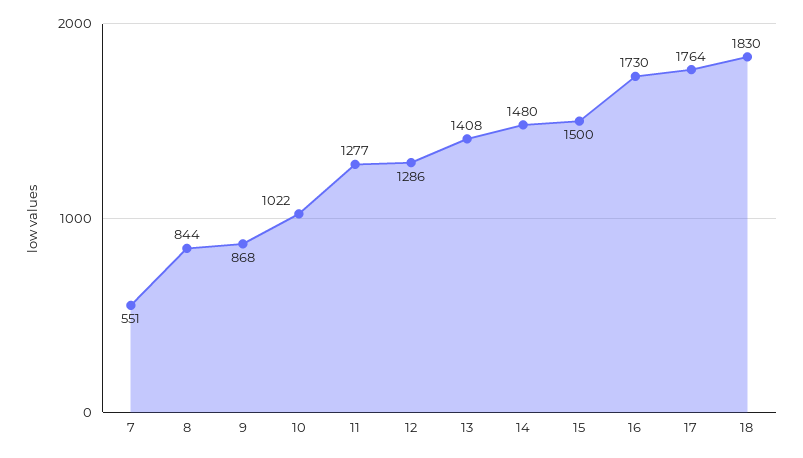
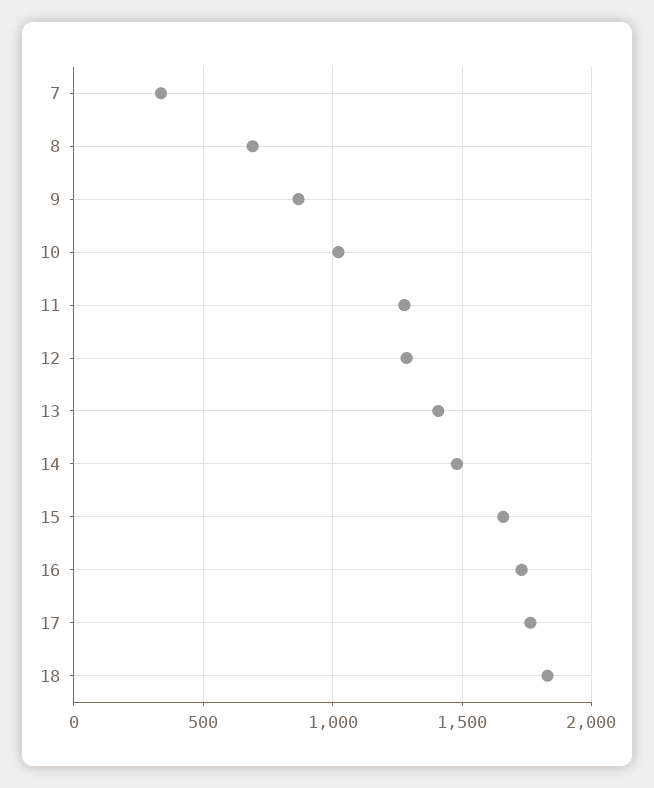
  {
-   "7": 551,
+   "7": 350,
-   "8": 844,
+   "8": 700,
    "9": 868,
    "10": 1022,
    "11": 1277,
    "12": 1286,
    "13": 1408,
    "14": 1480,
-   "15": 1500,
+   "15": 1650,
    "16": 1730,
    "17": 1764,
    "18": 1830
  }

